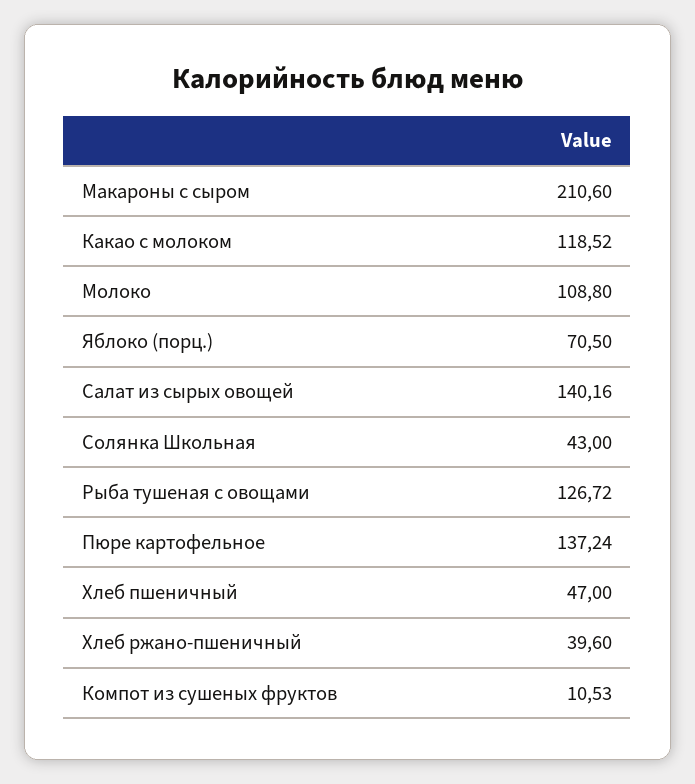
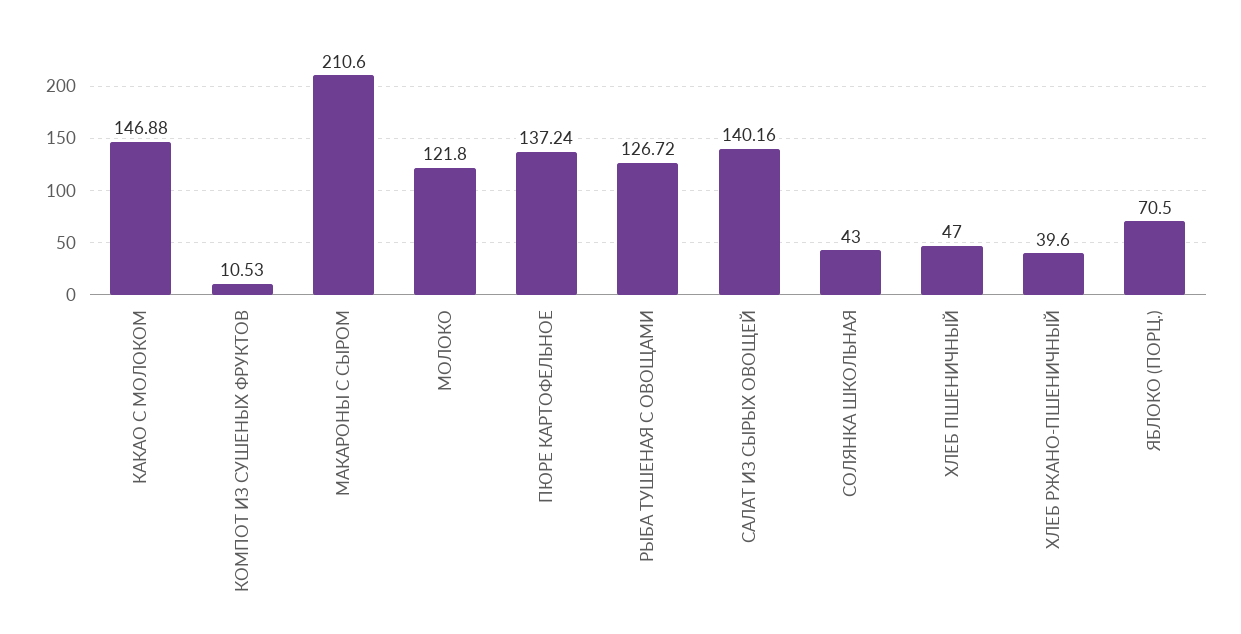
  {
    "Макароны с сыром": 210.6,
-   "Какао с молоком": 118.52,
+   "Какао с молоком": 146.88,
-   "Молоко": 108.8,
+   "Молоко": 121.8,
    "Яблоко (порц.)": 70.5,
    "Салат из сырых овощей": 140.16,
    "Солянка Школьная": 43,
    "Рыба тушеная с овощами": 126.72,
    "Пюре картофельное": 137.24,
    "Хлеб пшеничный": 47,
    "Хлеб ржано-пшеничный": 39.6,
    "Компот из сушеных фруктов": 10.53
  }

